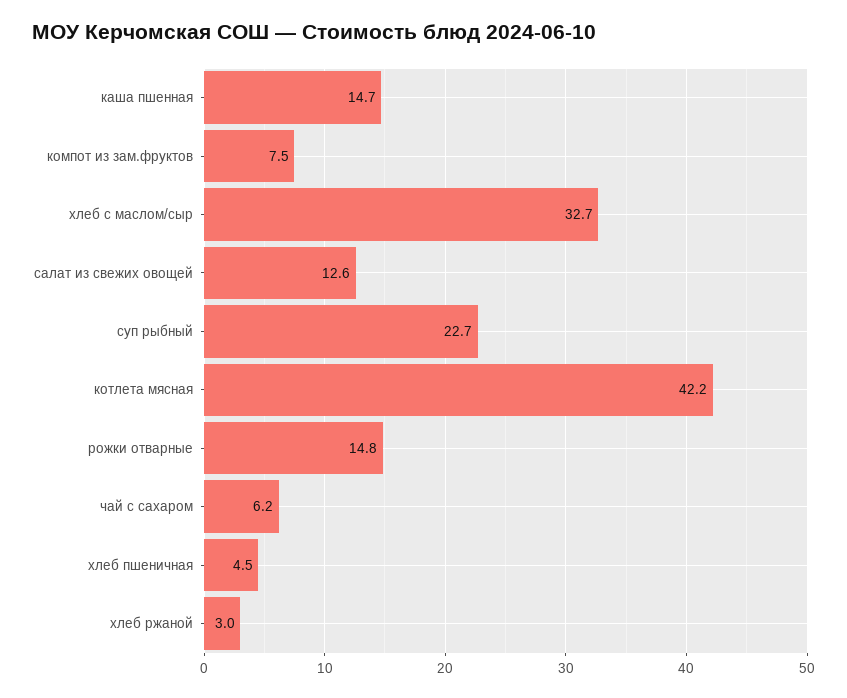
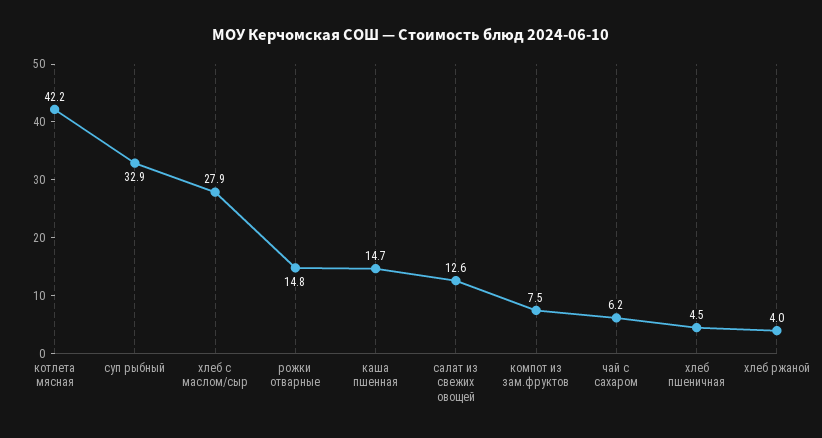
  {
    "каша пшенная": 14.7,
    "компот из зам.фруктов": 7.5,
-   "хлеб с маслом/сыр": 32.7,
+   "хлеб с маслом/сыр": 27.9,
    "салат из свежих овощей": 12.6,
-   "суп рыбный": 22.7,
+   "суп рыбный": 32.9,
    "котлета мясная": 42.2,
    "рожки отварные": 14.8,
    "чай с сахаром": 6.2,
    "хлеб пшеничная": 4.5,
-   "хлеб ржаной": 3
+   "хлеб ржаной": 4
  }

